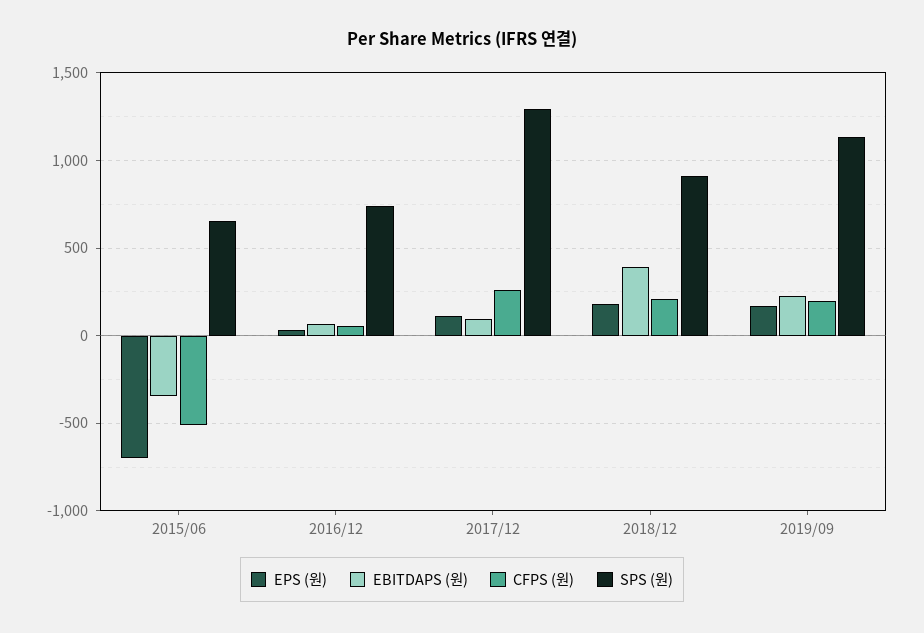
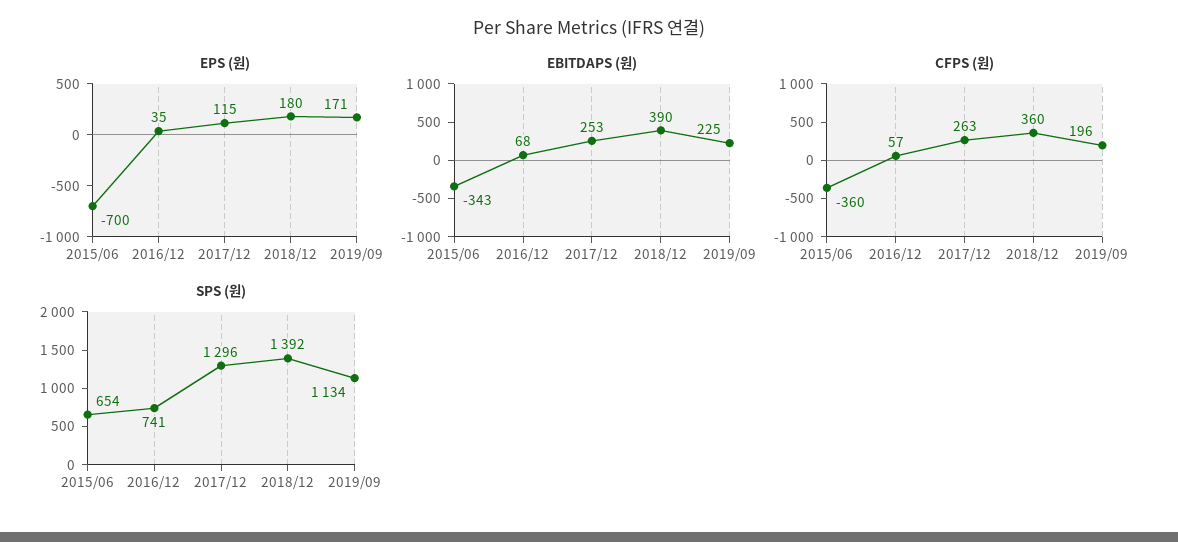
  {
    "EPS (원)": {
      "2015/06": -700,
      "2016/12": 35,
      "2017/12": 115,
      "2018/12": 180,
      "2019/09": 171
    },
    "EBITDAPS (원)": {
      "2015/06": -343,
      "2016/12": 68,
-     "2017/12": 100,
+     "2017/12": 253,
      "2018/12": 390,
      "2019/09": 225
    },
    "CFPS (원)": {
-     "2015/06": -500,
+     "2015/06": -360,
      "2016/12": 57,
      "2017/12": 263,
-     "2018/12": 200,
+     "2018/12": 360,
      "2019/09": 196
    },
    "SPS (원)": {
      "2015/06": 654,
      "2016/12": 741,
      "2017/12": 1296,
-     "2018/12": 900,
+     "2018/12": 1392,
      "2019/09": 1134
    }
  }

